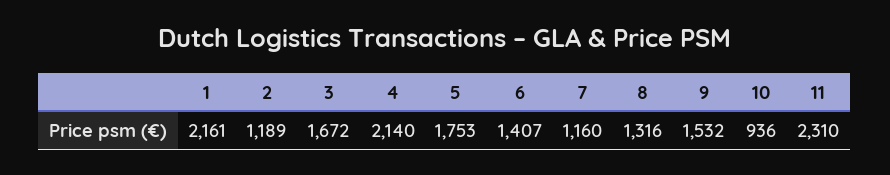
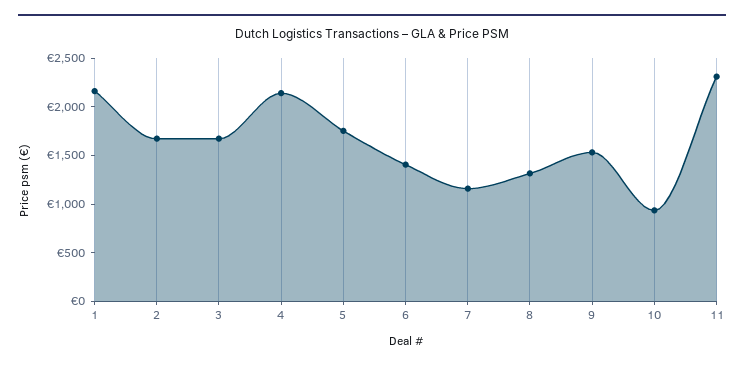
  {
    "1": 2161,
-   "2": 1189,
+   "2": 1700,
    "3": 1672,
    "4": 2140,
    "5": 1753,
    "6": 1407,
    "7": 1160,
    "8": 1316,
    "9": 1532,
    "10": 936,
    "11": 2310
  }

